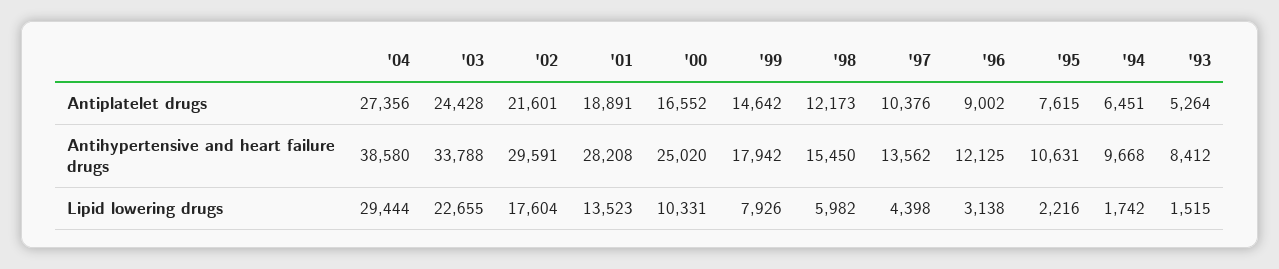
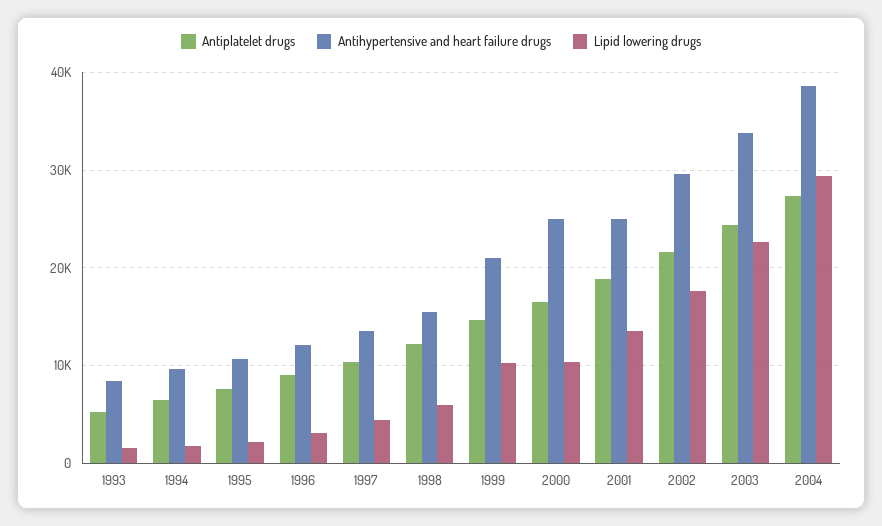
  {
    "Antiplatelet drugs": {
      "'04": 27356,
      "'03": 24428,
      "'02": 21601,
      "'01": 18891,
      "'00": 16552,
      "'99": 14642,
      "'98": 12173,
      "'97": 10376,
      "'96": 9002,
      "'95": 7615,
      "'94": 6451,
      "'93": 5264
    },
    "Antihypertensive and heart failure drugs": {
      "'04": 38580,
      "'03": 33788,
      "'02": 29591,
-     "'01": 28208,
+     "'01": 25000,
      "'00": 25020,
-     "'99": 17942,
+     "'99": 21000,
      "'98": 15450,
      "'97": 13562,
      "'96": 12125,
      "'95": 10631,
      "'94": 9668,
      "'93": 8412
    },
    "Lipid lowering drugs": {
      "'04": 29444,
      "'03": 22655,
      "'02": 17604,
      "'01": 13523,
      "'00": 10331,
-     "'99": 7926,
+     "'99": 10000,
      "'98": 5982,
      "'97": 4398,
      "'96": 3138,
      "'95": 2216,
      "'94": 1742,
      "'93": 1515
    }
  }

